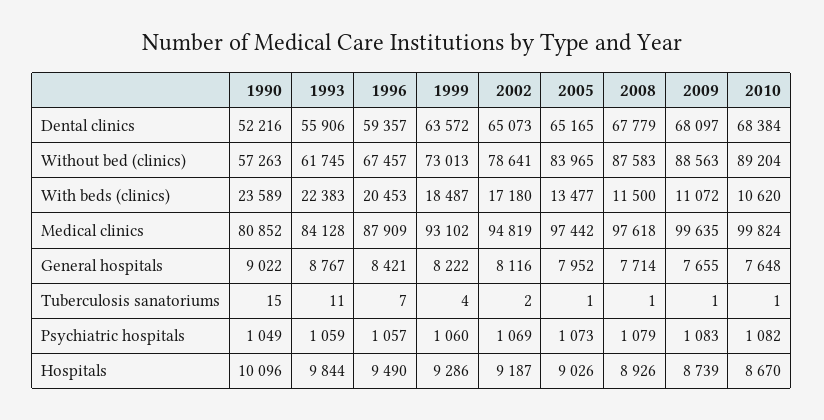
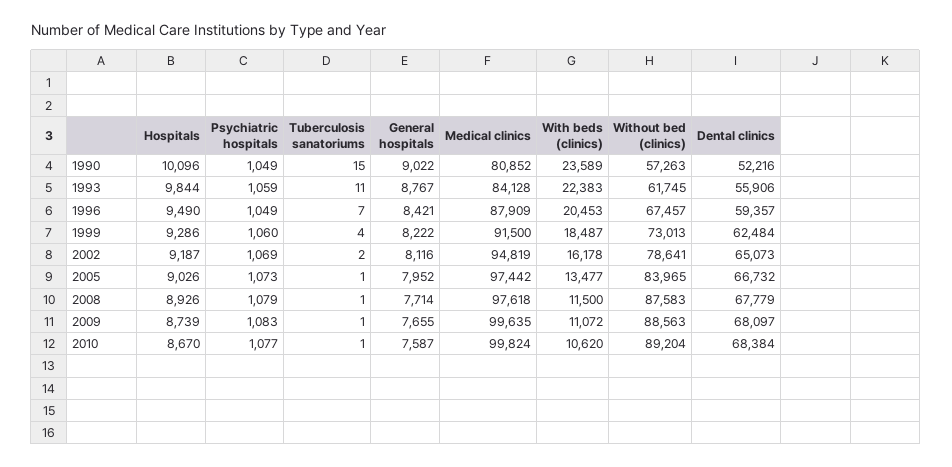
  {
    "1990": {
      "Dental clinics": 52216,
      "Without bed (clinics)": 57263,
      "With beds (clinics)": 23589,
      "Medical clinics": 80852,
      "General hospitals": 9022,
      "Tuberculosis sanatoriums": 15,
      "Psychiatric hospitals": 1049,
      "Hospitals": 10096
    },
    "1993": {
      "Dental clinics": 55906,
      "Without bed (clinics)": 61745,
      "With beds (clinics)": 22383,
      "Medical clinics": 84128,
      "General hospitals": 8767,
      "Tuberculosis sanatoriums": 11,
      "Psychiatric hospitals": 1059,
      "Hospitals": 9844
    },
    "1996": {
      "Dental clinics": 59357,
      "Without bed (clinics)": 67457,
      "With beds (clinics)": 20453,
      "Medical clinics": 87909,
      "General hospitals": 8421,
      "Tuberculosis sanatoriums": 7,
-     "Psychiatric hospitals": 1057,
+     "Psychiatric hospitals": 1049,
      "Hospitals": 9490
    },
    "1999": {
-     "Dental clinics": 63572,
+     "Dental clinics": 62484,
      "Without bed (clinics)": 73013,
      "With beds (clinics)": 18487,
-     "Medical clinics": 93102,
+     "Medical clinics": 91500,
      "General hospitals": 8222,
      "Tuberculosis sanatoriums": 4,
      "Psychiatric hospitals": 1060,
      "Hospitals": 9286
    },
    "2002": {
      "Dental clinics": 65073,
      "Without bed (clinics)": 78641,
-     "With beds (clinics)": 17180,
+     "With beds (clinics)": 16178,
      "Medical clinics": 94819,
      "General hospitals": 8116,
      "Tuberculosis sanatoriums": 2,
      "Psychiatric hospitals": 1069,
      "Hospitals": 9187
    },
    "2005": {
-     "Dental clinics": 65165,
+     "Dental clinics": 66732,
      "Without bed (clinics)": 83965,
      "With beds (clinics)": 13477,
      "Medical clinics": 97442,
      "General hospitals": 7952,
      "Tuberculosis sanatoriums": 1,
      "Psychiatric hospitals": 1073,
      "Hospitals": 9026
    },
    "2008": {
      "Dental clinics": 67779,
      "Without bed (clinics)": 87583,
      "With beds (clinics)": 11500,
      "Medical clinics": 97618,
      "General hospitals": 7714,
      "Tuberculosis sanatoriums": 1,
      "Psychiatric hospitals": 1079,
      "Hospitals": 8926
    },
    "2009": {
      "Dental clinics": 68097,
      "Without bed (clinics)": 88563,
      "With beds (clinics)": 11072,
      "Medical clinics": 99635,
      "General hospitals": 7655,
      "Tuberculosis sanatoriums": 1,
      "Psychiatric hospitals": 1083,
      "Hospitals": 8739
    },
    "2010": {
      "Dental clinics": 68384,
      "Without bed (clinics)": 89204,
      "With beds (clinics)": 10620,
      "Medical clinics": 99824,
-     "General hospitals": 7648,
+     "General hospitals": 7587,
      "Tuberculosis sanatoriums": 1,
-     "Psychiatric hospitals": 1082,
+     "Psychiatric hospitals": 1077,
      "Hospitals": 8670
    }
  }

